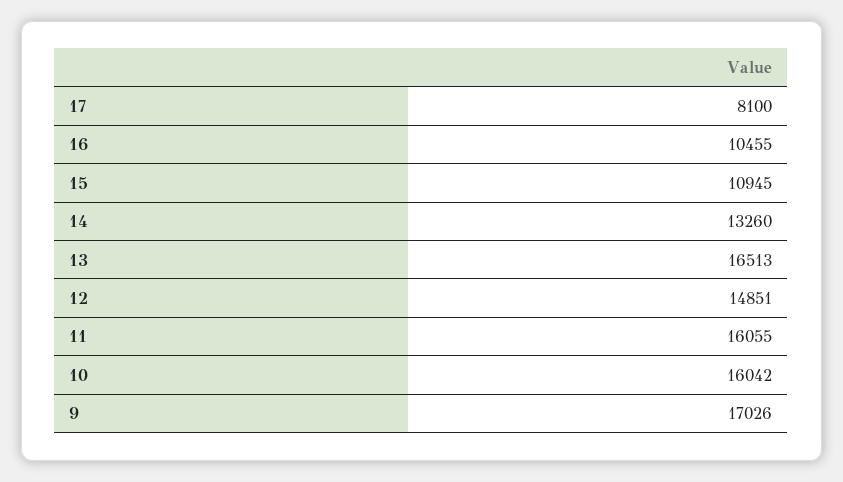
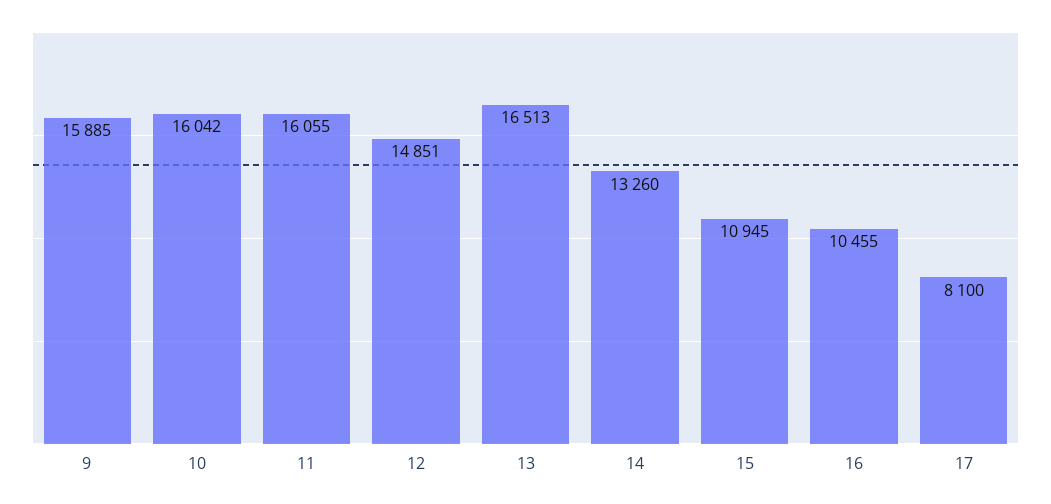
  {
    "17": 8100,
    "16": 10455,
    "15": 10945,
    "14": 13260,
    "13": 16513,
    "12": 14851,
    "11": 16055,
    "10": 16042,
-   "9": 17026
+   "9": 15885
  }

